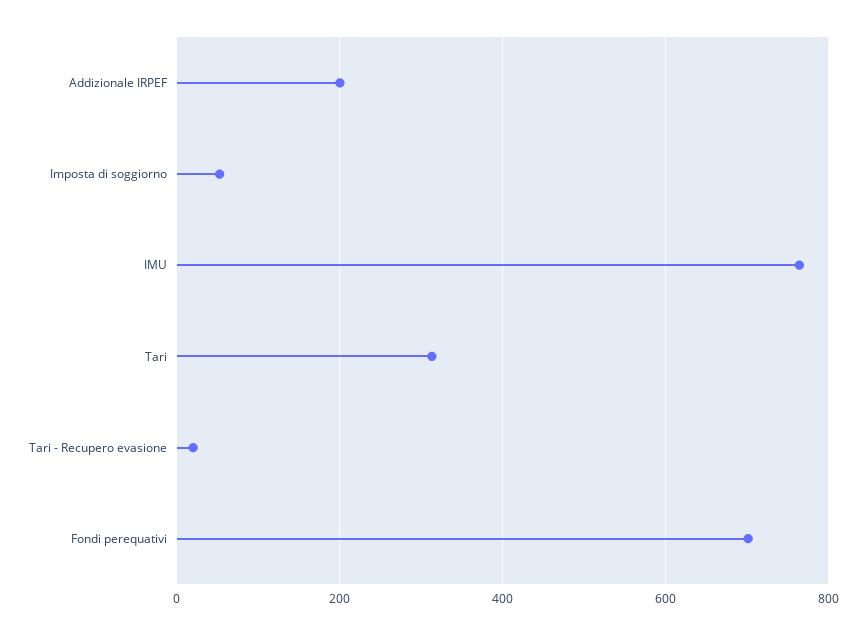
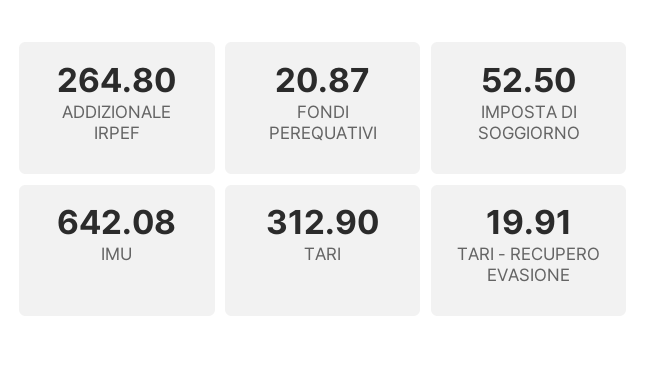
  {
-   "Addizionale IRPEF": 200,
+   "Addizionale IRPEF": 264.8,
    "Imposta di soggiorno": 52.5,
-   "IMU": 760,
+   "IMU": 642.08,
    "Tari": 312.9,
    "Tari - Recupero evasione": 19.91,
-   "Fondi perequativi": 700
+   "Fondi perequativi": 20.87
  }

